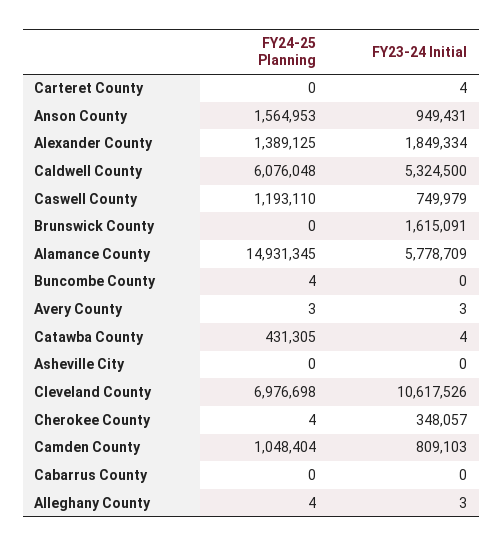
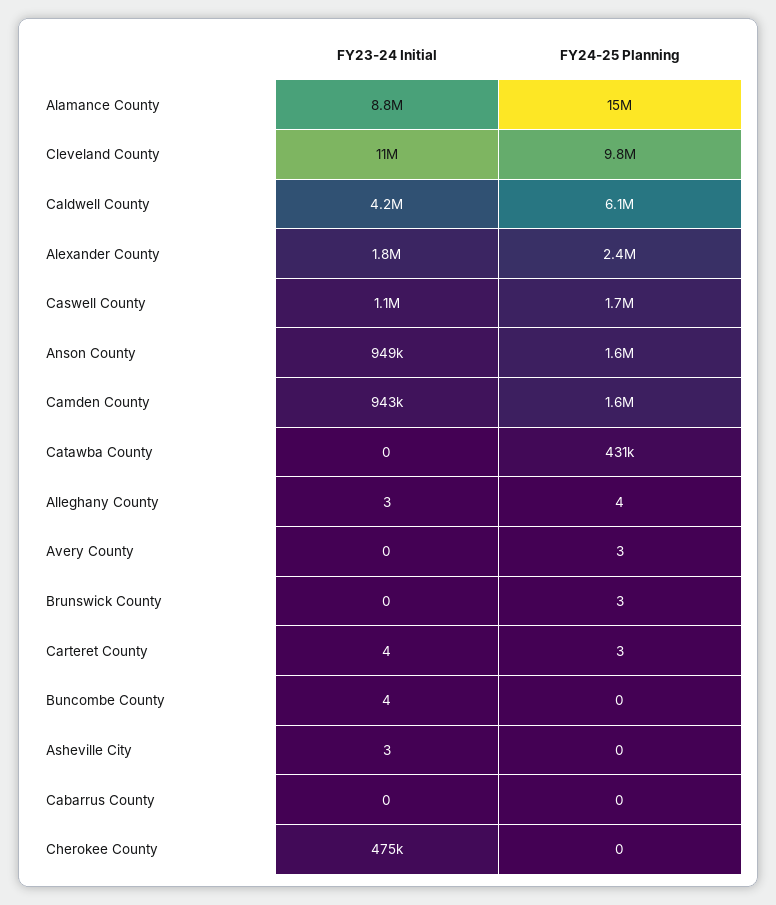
  {
    "FY24-25 Planning": {
-     "Carteret County": 0,
+     "Carteret County": 3,
      "Anson County": 1564953,
-     "Alexander County": 1389125,
+     "Alexander County": 2400000,
      "Caldwell County": 6076048,
-     "Caswell County": 1193110,
+     "Caswell County": 1700000,
-     "Brunswick County": 0,
+     "Brunswick County": 3,
      "Alamance County": 14931345,
-     "Buncombe County": 4,
+     "Buncombe County": 0,
      "Avery County": 3,
      "Catawba County": 431305,
      "Asheville City": 0,
-     "Cleveland County": 6976698,
+     "Cleveland County": 9800000,
-     "Cherokee County": 4,
+     "Cherokee County": 0,
-     "Camden County": 1048404,
+     "Camden County": 1600000,
      "Cabarrus County": 0,
      "Alleghany County": 4
    },
    "FY23-24 Initial": {
      "Carteret County": 4,
      "Anson County": 949431,
      "Alexander County": 1849334,
-     "Caldwell County": 5324500,
+     "Caldwell County": 4200000,
-     "Caswell County": 749979,
+     "Caswell County": 1100000,
-     "Brunswick County": 1615091,
+     "Brunswick County": 0,
-     "Alamance County": 5778709,
+     "Alamance County": 8800000,
-     "Buncombe County": 0,
+     "Buncombe County": 4,
-     "Avery County": 3,
+     "Avery County": 0,
-     "Catawba County": 4,
+     "Catawba County": 0,
-     "Asheville City": 0,
+     "Asheville City": 3,
      "Cleveland County": 10617526,
-     "Cherokee County": 348057,
+     "Cherokee County": 475000,
-     "Camden County": 809103,
+     "Camden County": 943000,
      "Cabarrus County": 0,
      "Alleghany County": 3
    }
  }

